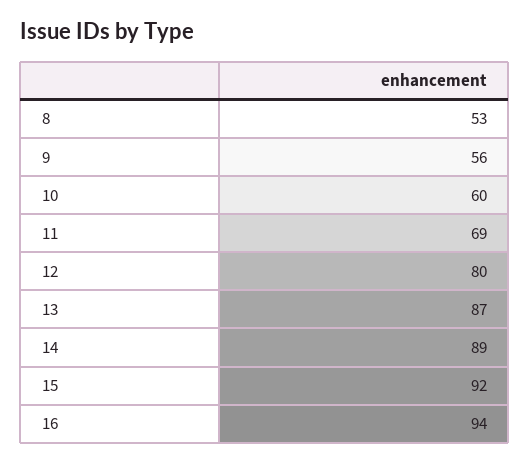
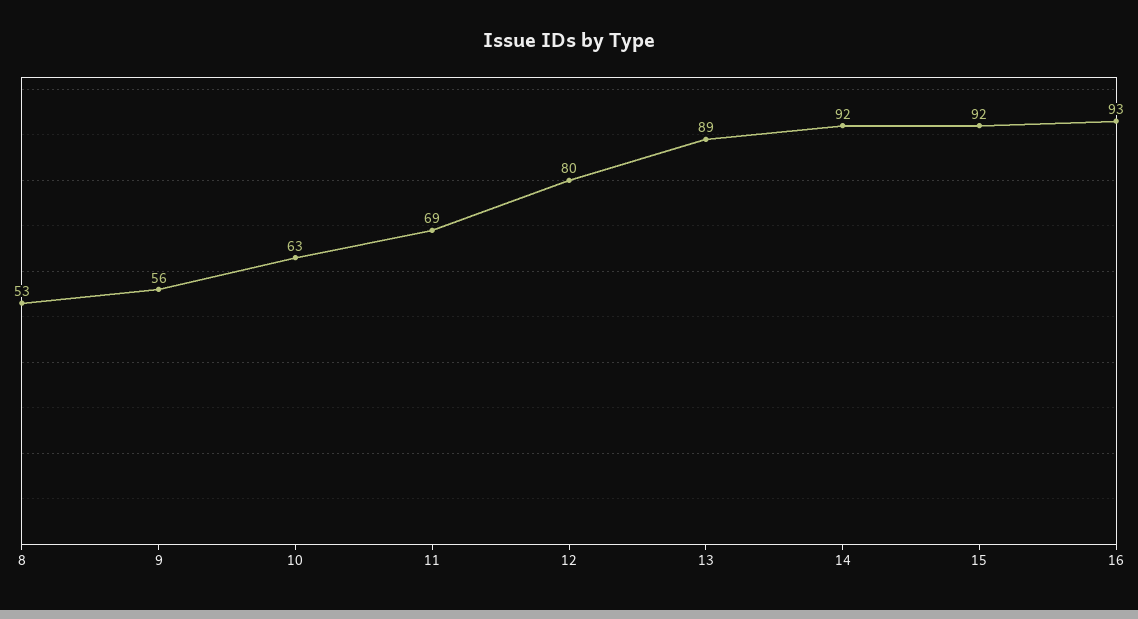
  {
    "8": 53,
    "9": 56,
-   "10": 60,
+   "10": 63,
    "11": 69,
    "12": 80,
-   "13": 87,
+   "13": 89,
-   "14": 89,
+   "14": 92,
    "15": 92,
-   "16": 94
+   "16": 93
  }

